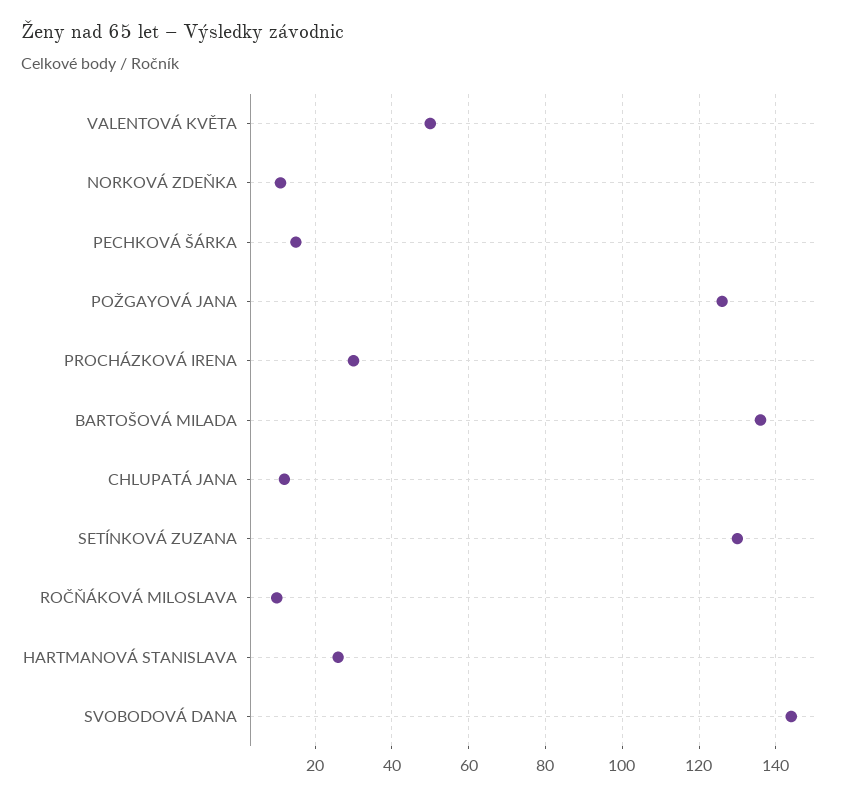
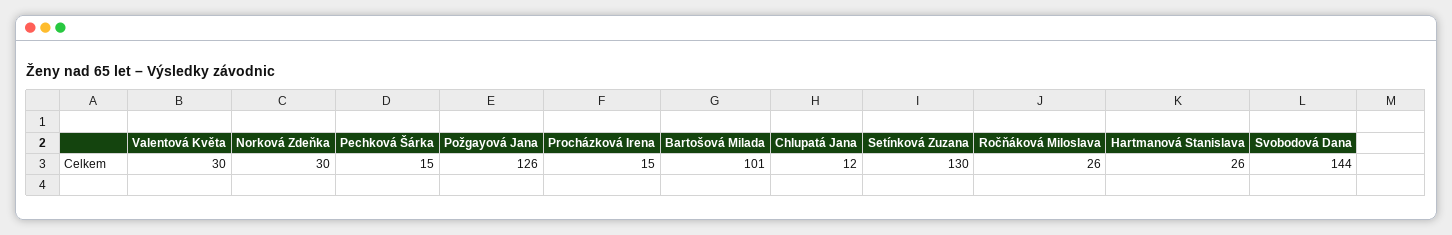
  {
-   "VALENTOVÁ KVĚTA": 50,
+   "VALENTOVÁ KVĚTA": 30,
-   "NORKOVÁ ZDEŇKA": 10,
+   "NORKOVÁ ZDEŇKA": 30,
    "PECHKOVÁ ŠÁRKA": 15,
    "POŽGAYOVÁ JANA": 126,
-   "PROCHÁZKOVÁ IRENA": 30,
+   "PROCHÁZKOVÁ IRENA": 15,
-   "BARTOŠOVÁ MILADA": 135,
+   "BARTOŠOVÁ MILADA": 101,
    "CHLUPATÁ JANA": 12,
    "SETÍNKOVÁ ZUZANA": 130,
-   "ROČŇÁKOVÁ MILOSLAVA": 10,
+   "ROČŇÁKOVÁ MILOSLAVA": 26,
    "HARTMANOVÁ STANISLAVA": 26,
    "SVOBODOVÁ DANA": 144
  }

